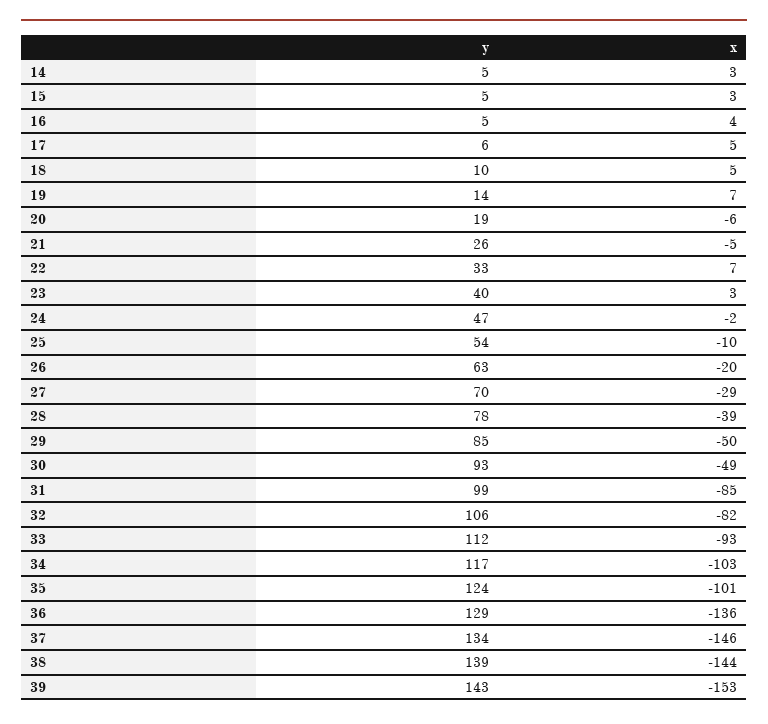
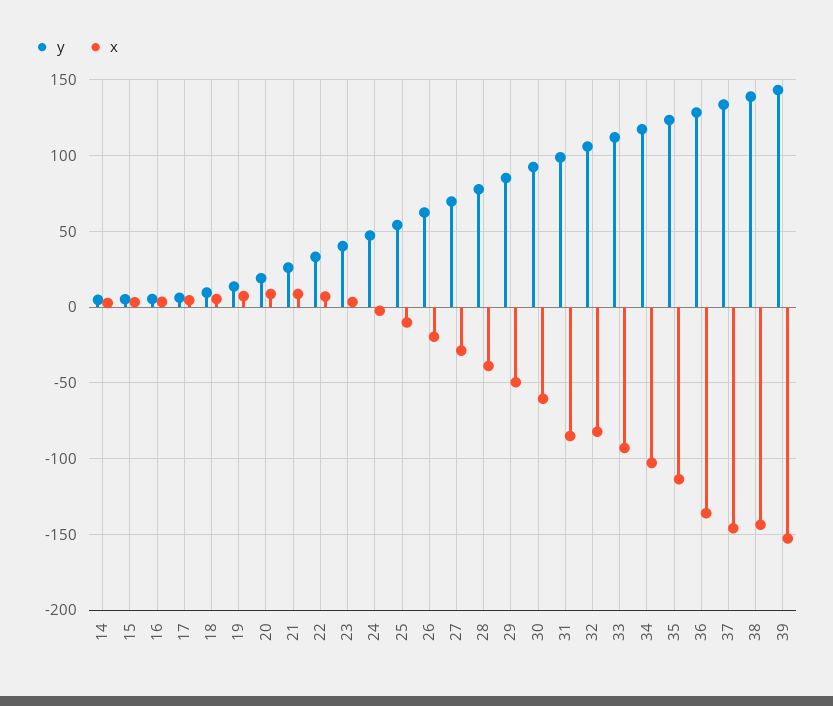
  {
    "y": {
      "14": 5,
      "15": 5,
      "16": 5,
      "17": 6,
      "18": 10,
      "19": 14,
      "20": 19,
      "21": 26,
      "22": 33,
      "23": 40,
      "24": 47,
      "25": 54,
      "26": 63,
      "27": 70,
      "28": 78,
      "29": 85,
      "30": 93,
      "31": 99,
      "32": 106,
      "33": 112,
      "34": 117,
      "35": 124,
      "36": 129,
      "37": 134,
      "38": 139,
      "39": 143
    },
    "x": {
      "14": 3,
      "15": 3,
      "16": 4,
      "17": 5,
      "18": 5,
      "19": 7,
-     "20": -6,
+     "20": 10,
-     "21": -5,
+     "21": 10,
      "22": 7,
      "23": 3,
      "24": -2,
      "25": -10,
      "26": -20,
      "27": -29,
      "28": -39,
      "29": -50,
-     "30": -49,
+     "30": -60,
      "31": -85,
      "32": -82,
      "33": -93,
      "34": -103,
-     "35": -101,
+     "35": -115,
      "36": -136,
      "37": -146,
      "38": -144,
      "39": -153
    }
  }

